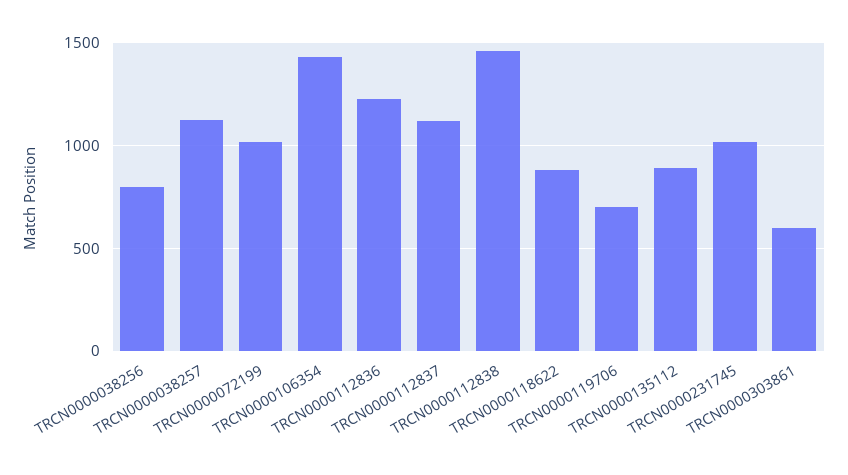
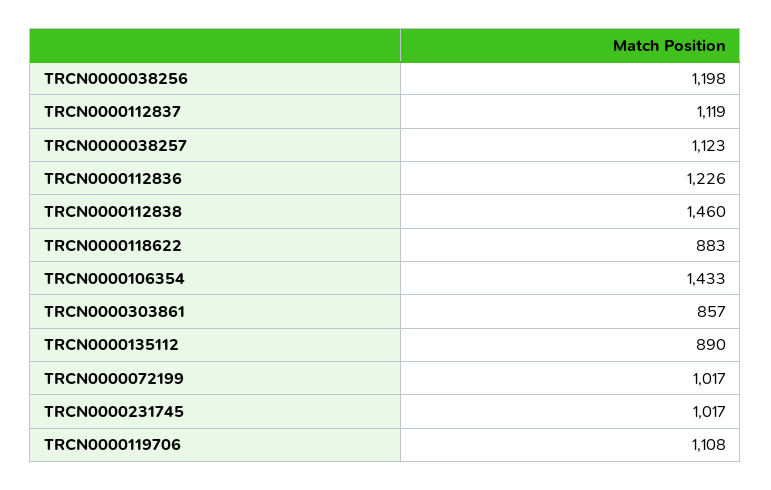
  {
-   "TRCN0000038256": 800,
+   "TRCN0000038256": 1198,
    "TRCN0000038257": 1123,
    "TRCN0000072199": 1017,
    "TRCN0000106354": 1433,
    "TRCN0000112836": 1226,
    "TRCN0000112837": 1119,
    "TRCN0000112838": 1460,
    "TRCN0000118622": 883,
-   "TRCN0000119706": 700,
+   "TRCN0000119706": 1108,
    "TRCN0000135112": 890,
    "TRCN0000231745": 1017,
-   "TRCN0000303861": 600
+   "TRCN0000303861": 857
  }

